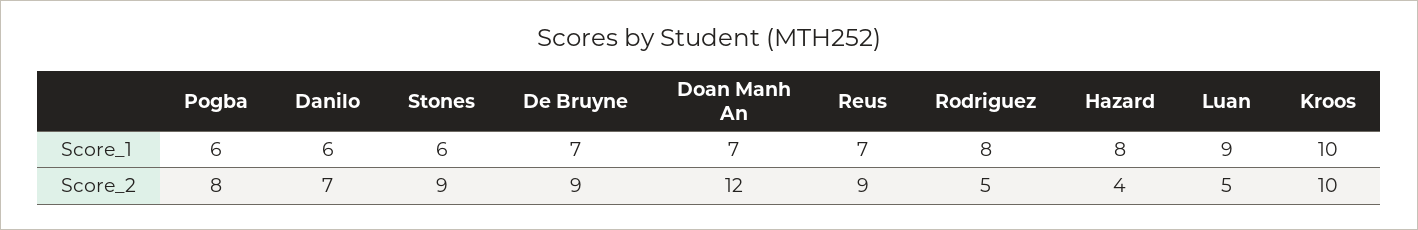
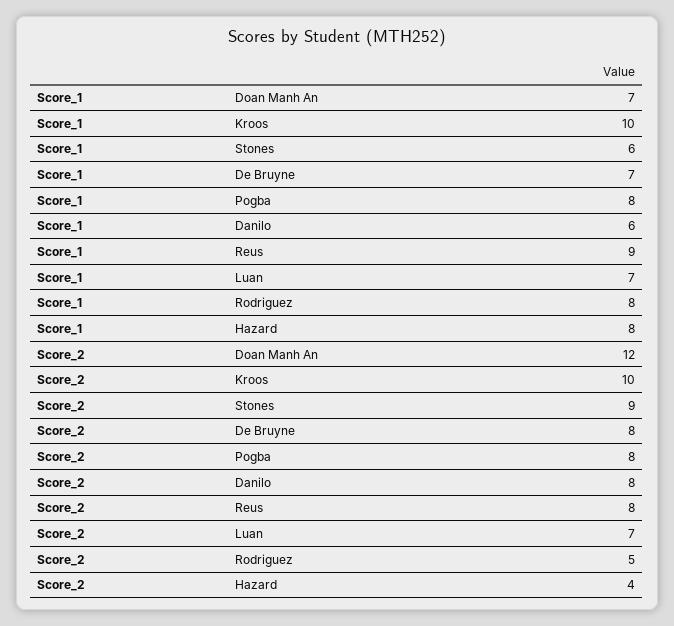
  {
    "Pogba": {
-     "Score_1": 6,
+     "Score_1": 8,
      "Score_2": 8
    },
    "Danilo": {
      "Score_1": 6,
-     "Score_2": 7
+     "Score_2": 8
    },
    "Stones": {
      "Score_1": 6,
      "Score_2": 9
    },
    "De Bruyne": {
      "Score_1": 7,
-     "Score_2": 9
+     "Score_2": 8
    },
    "Doan Manh An": {
      "Score_1": 7,
      "Score_2": 12
    },
    "Reus": {
-     "Score_1": 7,
+     "Score_1": 9,
-     "Score_2": 9
+     "Score_2": 8
    },
    "Rodriguez": {
      "Score_1": 8,
      "Score_2": 5
    },
    "Hazard": {
      "Score_1": 8,
      "Score_2": 4
    },
    "Luan": {
-     "Score_1": 9,
+     "Score_1": 7,
-     "Score_2": 5
+     "Score_2": 7
    },
    "Kroos": {
      "Score_1": 10,
      "Score_2": 10
    }
  }

